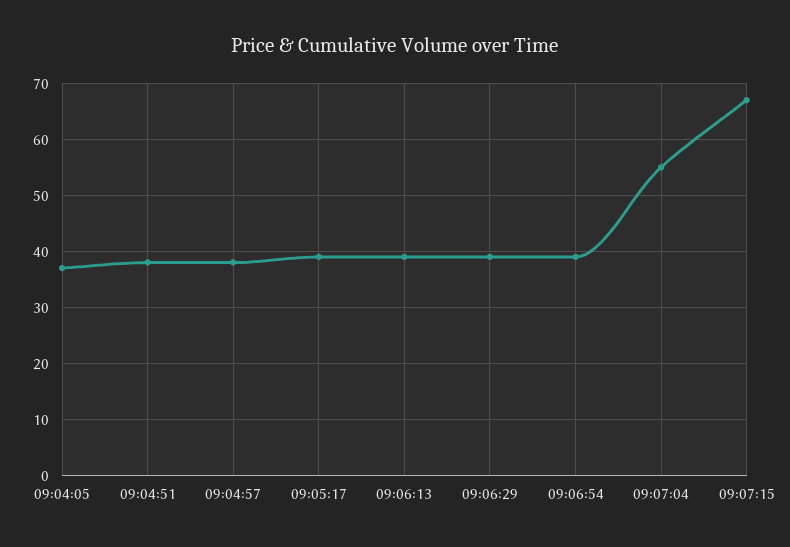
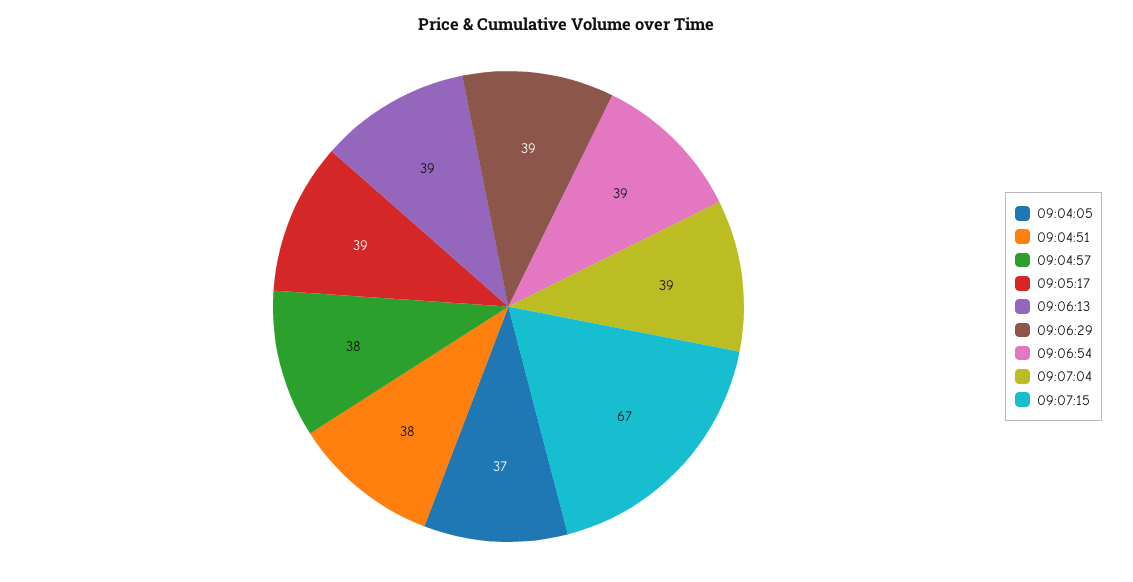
  {
    "09:04:05": 37,
    "09:04:51": 38,
    "09:04:57": 38,
    "09:05:17": 39,
    "09:06:13": 39,
    "09:06:29": 39,
    "09:06:54": 39,
-   "09:07:04": 55,
+   "09:07:04": 39,
    "09:07:15": 67
  }

